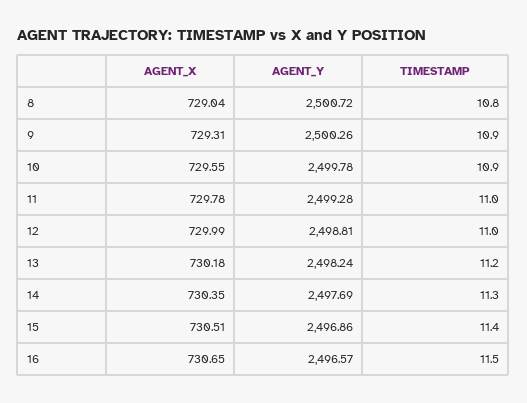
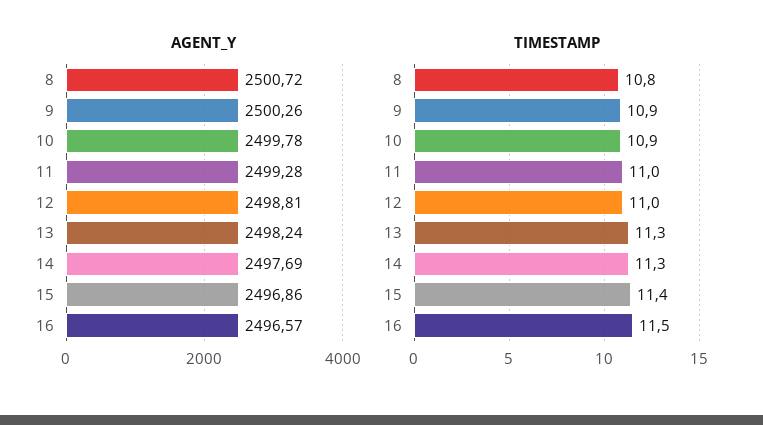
  {
-   "AGENT_X": {
-     "8": 729.04,
-     "9": 729.31,
-     "10": 729.55,
-     "11": 729.78,
-     "12": 729.99,
-     "13": 730.18,
-     "14": 730.35,
-     "15": 730.51,
-     "16": 730.65
-   },
    "AGENT_Y": {
      "8": 2500.72,
      "9": 2500.26,
      "10": 2499.78,
      "11": 2499.28,
      "12": 2498.81,
      "13": 2498.24,
      "14": 2497.69,
      "15": 2496.86,
      "16": 2496.57
    },
    "TIMESTAMP": {
      "8": 10.8,
      "9": 10.9,
      "10": 10.9,
      "11": 11,
      "12": 11,
-     "13": 11.2,
+     "13": 11.3,
      "14": 11.3,
      "15": 11.4,
      "16": 11.5
    }
  }

